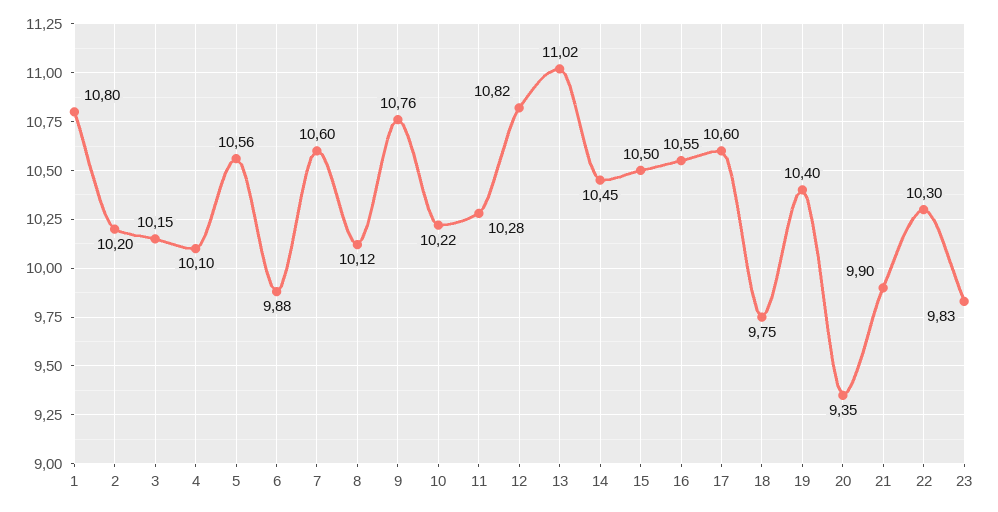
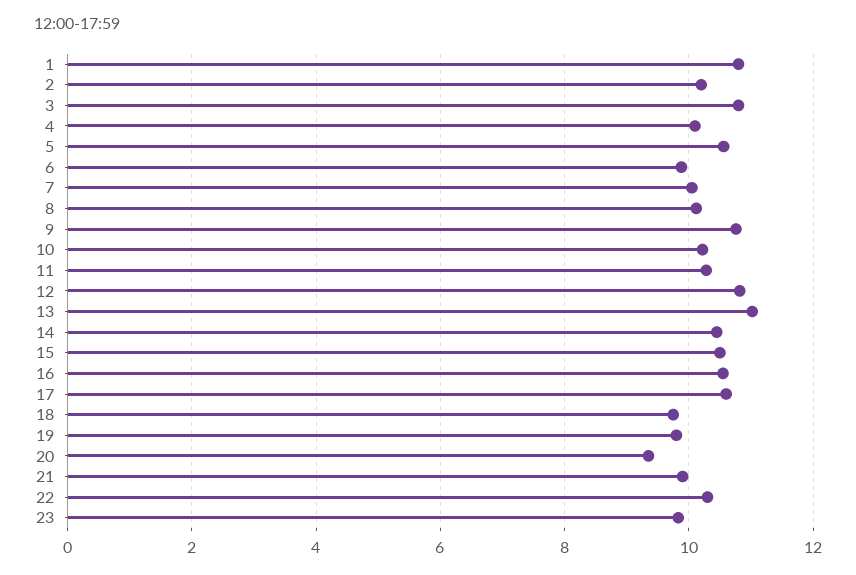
  {
    "1": 10.8,
    "2": 10.2,
-   "3": 10.15,
+   "3": 10.8,
    "4": 10.1,
    "5": 10.56,
    "6": 9.88,
-   "7": 10.6,
+   "7": 10,
    "8": 10.12,
    "9": 10.76,
    "10": 10.22,
    "11": 10.28,
    "12": 10.82,
    "13": 11.02,
    "14": 10.45,
    "15": 10.5,
    "16": 10.55,
    "17": 10.6,
    "18": 9.75,
-   "19": 10.4,
+   "19": 9.8,
    "20": 9.35,
    "21": 9.9,
    "22": 10.3,
    "23": 9.83
  }

